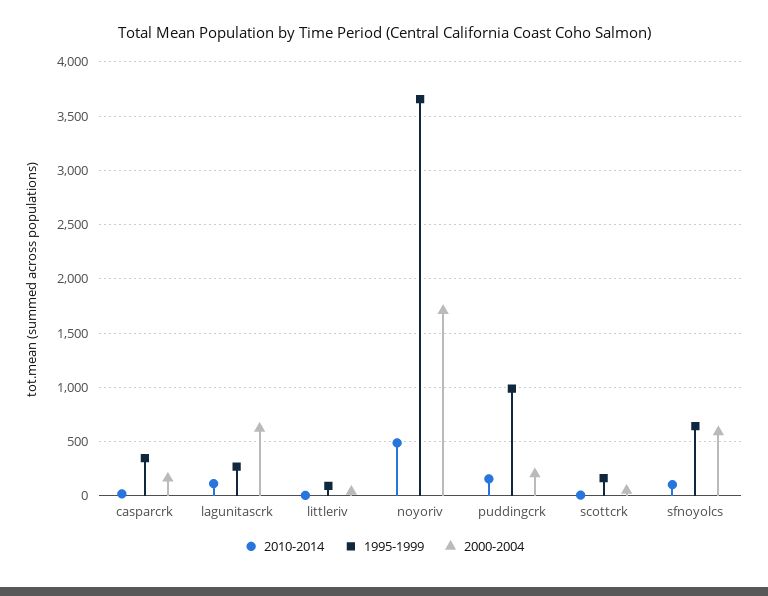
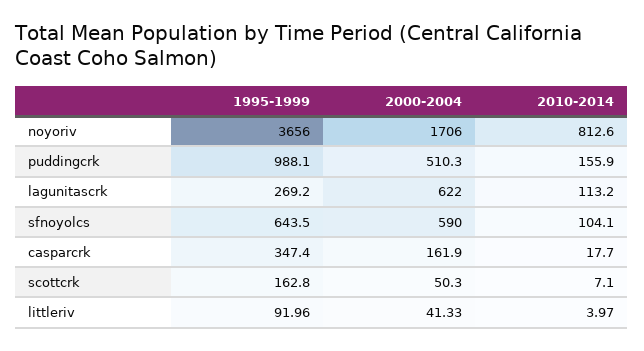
  {
    "2010-2014": {
      "casparcrk": 17.7,
      "lagunitascrk": 113.2,
      "littleriv": 3.97,
-     "noyoriv": 500,
+     "noyoriv": 812.6,
      "puddingcrk": 155.9,
      "scottcrk": 7.1,
      "sfnoyolcs": 104.1
    },
    "1995-1999": {
      "casparcrk": 347.4,
      "lagunitascrk": 269.2,
      "littleriv": 91.96,
      "noyoriv": 3656,
      "puddingcrk": 988.1,
      "scottcrk": 162.8,
      "sfnoyolcs": 643.5
    },
    "2000-2004": {
      "casparcrk": 161.9,
      "lagunitascrk": 622,
      "littleriv": 41.33,
      "noyoriv": 1706,
-     "puddingcrk": 200,
+     "puddingcrk": 510.3,
      "scottcrk": 50.3,
      "sfnoyolcs": 590
    }
  }

